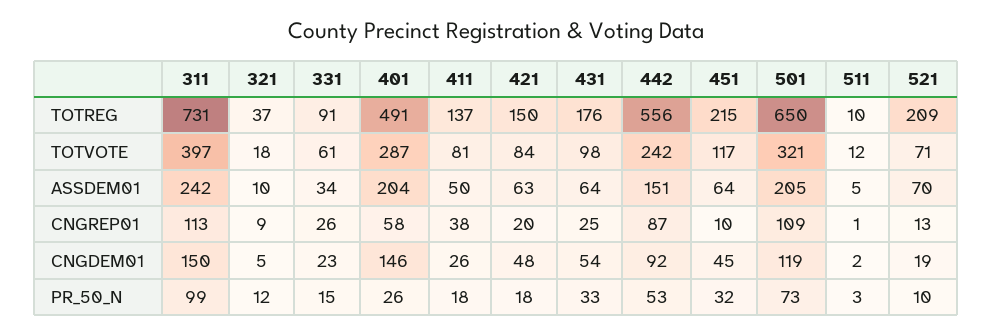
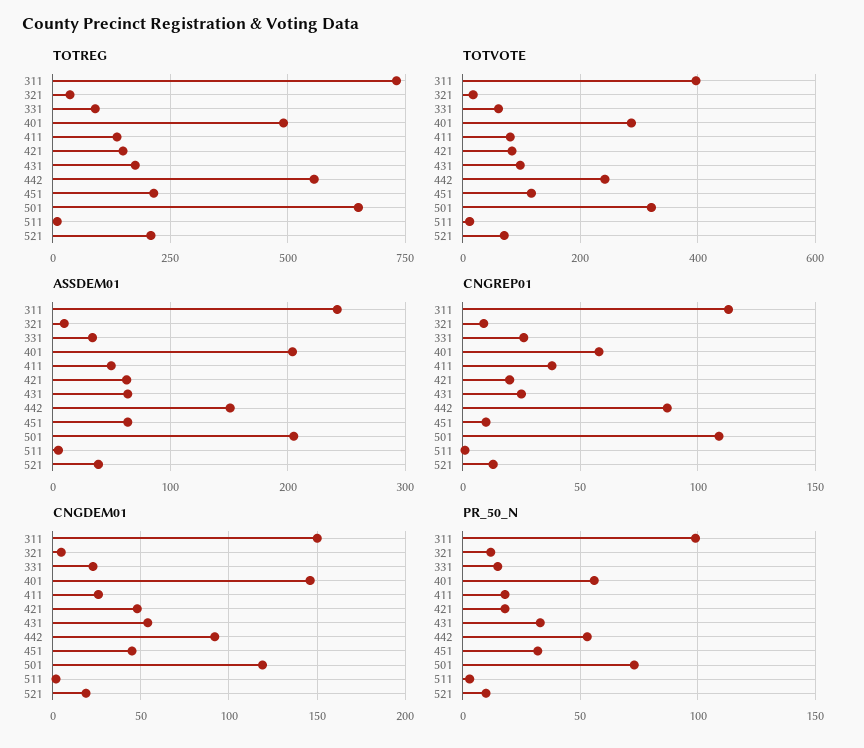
  {
    "TOTREG": {
      "311": 731,
      "321": 37,
      "331": 91,
      "401": 491,
      "411": 137,
      "421": 150,
      "431": 176,
      "442": 556,
      "451": 215,
      "501": 650,
      "511": 10,
      "521": 209
    },
    "TOTVOTE": {
      "311": 397,
      "321": 18,
      "331": 61,
      "401": 287,
      "411": 81,
      "421": 84,
      "431": 98,
      "442": 242,
      "451": 117,
      "501": 321,
      "511": 12,
      "521": 71
    },
    "ASSDEM01": {
      "311": 242,
      "321": 10,
      "331": 34,
      "401": 204,
      "411": 50,
      "421": 63,
      "431": 64,
      "442": 151,
      "451": 64,
      "501": 205,
      "511": 5,
-     "521": 70
+     "521": 40
    },
    "CNGREP01": {
      "311": 113,
      "321": 9,
      "331": 26,
      "401": 58,
      "411": 38,
      "421": 20,
      "431": 25,
      "442": 87,
      "451": 10,
      "501": 109,
      "511": 1,
      "521": 13
    },
    "CNGDEM01": {
      "311": 150,
      "321": 5,
      "331": 23,
      "401": 146,
      "411": 26,
      "421": 48,
      "431": 54,
      "442": 92,
      "451": 45,
      "501": 119,
      "511": 2,
      "521": 19
    },
    "PR_50_N": {
      "311": 99,
      "321": 12,
      "331": 15,
-     "401": 26,
+     "401": 55,
      "411": 18,
      "421": 18,
      "431": 33,
      "442": 53,
      "451": 32,
      "501": 73,
      "511": 3,
      "521": 10
    }
  }

